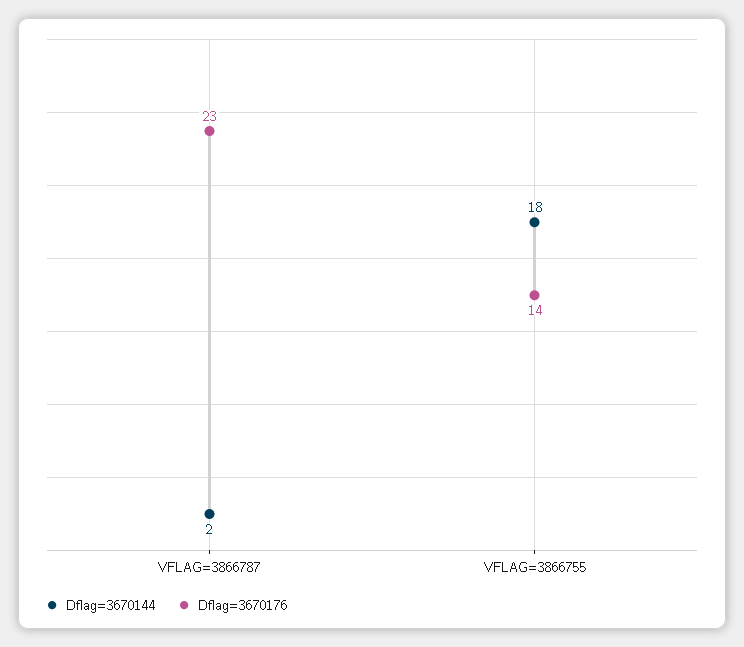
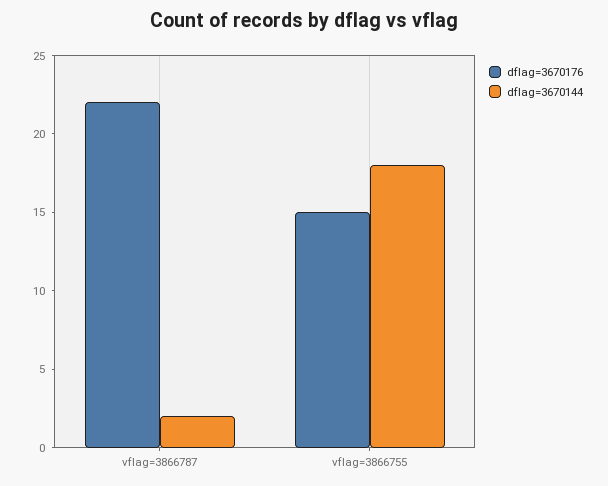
  {
    "Dflag=3670144": {
      "VFLAG=3866787": 2,
      "VFLAG=3866755": 18
    },
    "Dflag=3670176": {
-     "VFLAG=3866787": 23,
+     "VFLAG=3866787": 22,
-     "VFLAG=3866755": 14
+     "VFLAG=3866755": 15
    }
  }

